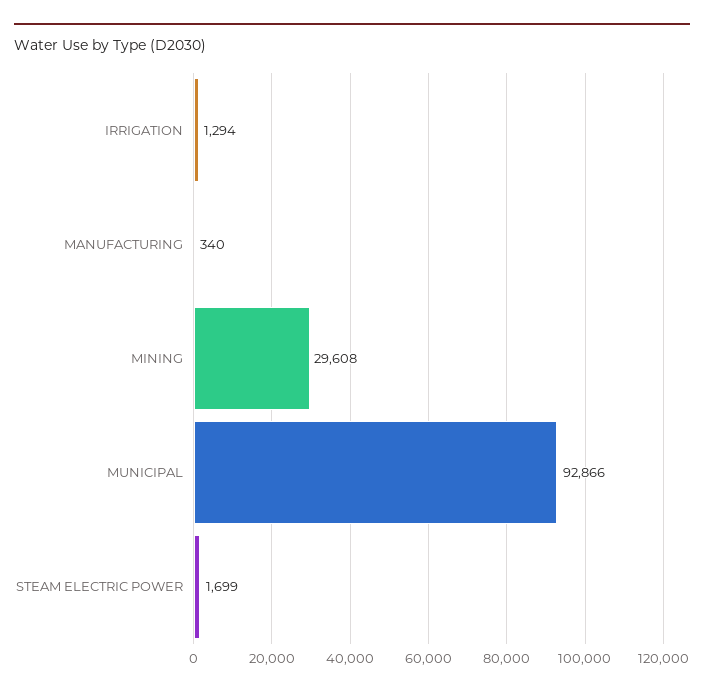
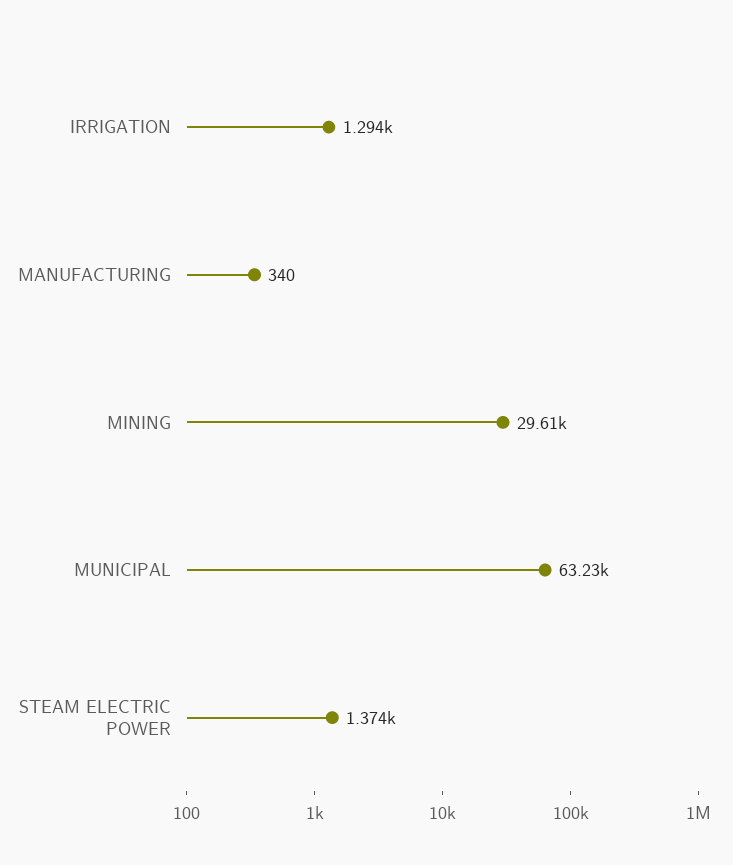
  {
    "IRRIGATION": 1294,
    "MANUFACTURING": 340,
    "MINING": 29608,
-   "MUNICIPAL": 92866,
+   "MUNICIPAL": 63230,
-   "STEAM ELECTRIC POWER": 1699
+   "STEAM ELECTRIC POWER": 1374
  }

